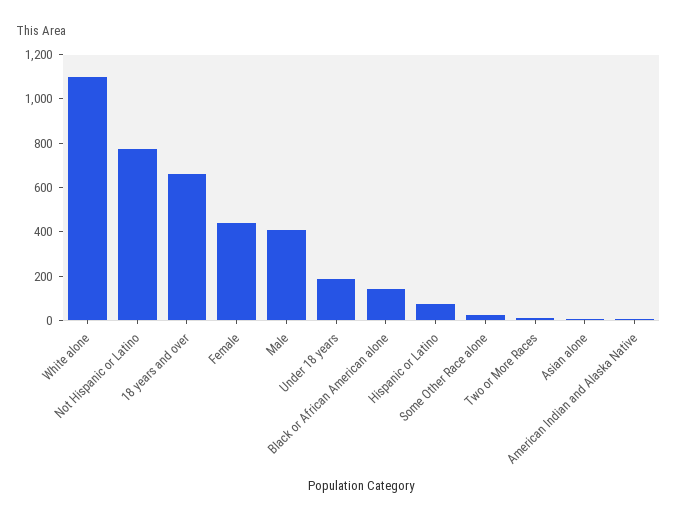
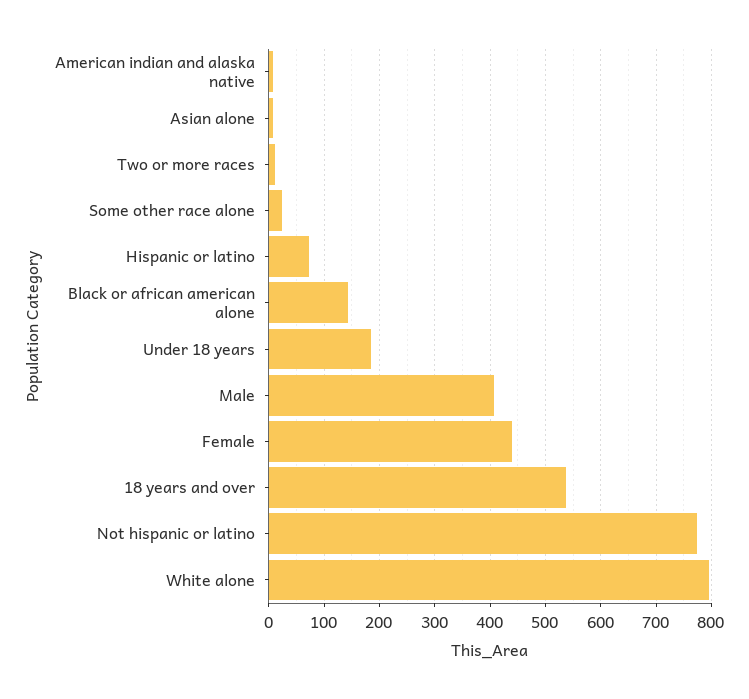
  {
-   "White alone": 1100,
+   "White alone": 800,
    "Not Hispanic or Latino": 780,
-   "18 years and over": 650,
+   "18 years and over": 540,
    "Female": 440,
    "Male": 400,
    "Under 18 years": 180,
    "Black or African American alone": 140,
    "Hispanic or Latino": 80,
    "Some Other Race alone": 20,
    "Two or More Races": 20,
    "Asian alone": 0,
    "American Indian and Alaska Native": 0
  }

